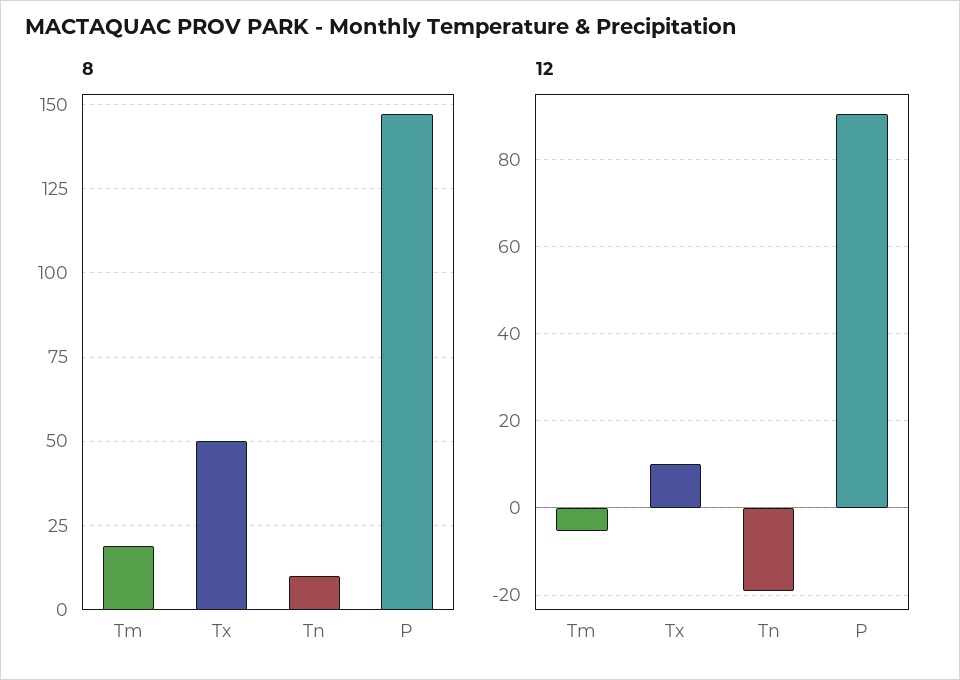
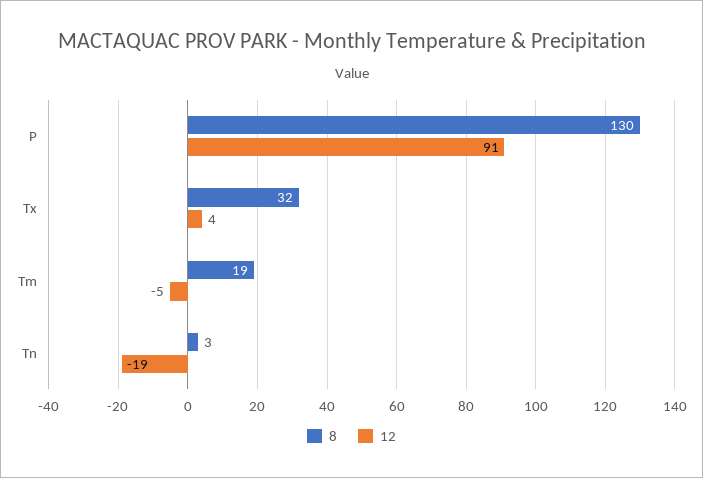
  {
    "8": {
      "Tm": 19,
-     "Tx": 50,
+     "Tx": 32,
-     "Tn": 10,
+     "Tn": 3,
-     "P": 147.5
+     "P": 130
    },
    "12": {
      "Tm": -5,
-     "Tx": 10,
+     "Tx": 4,
      "Tn": -19,
      "P": 91
    }
  }

